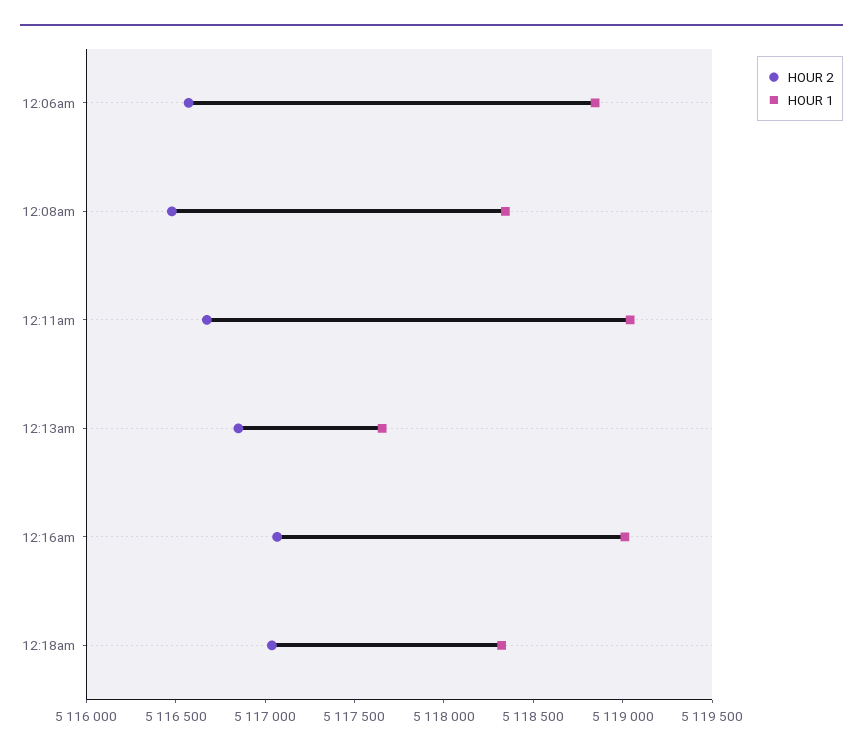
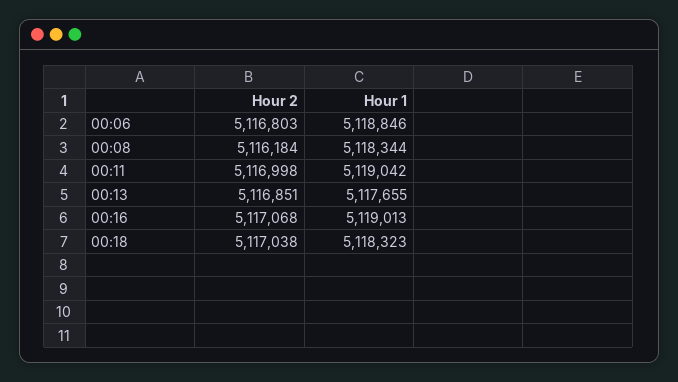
  {
    "HOUR 2": {
-     "12:06am": 5116600,
+     "12:06am": 5116803,
-     "12:08am": 5116500,
+     "12:08am": 5116184,
-     "12:11am": 5116700,
+     "12:11am": 5116998,
      "12:13am": 5116851,
      "12:16am": 5117068,
      "12:18am": 5117038
    },
    "HOUR 1": {
      "12:06am": 5118846,
      "12:08am": 5118344,
      "12:11am": 5119042,
      "12:13am": 5117655,
      "12:16am": 5119013,
      "12:18am": 5118323
    }
  }

